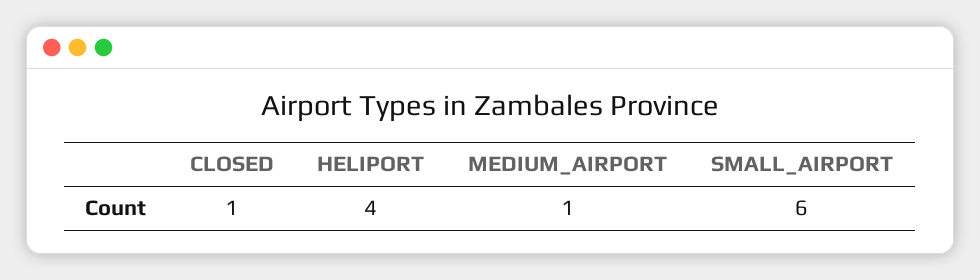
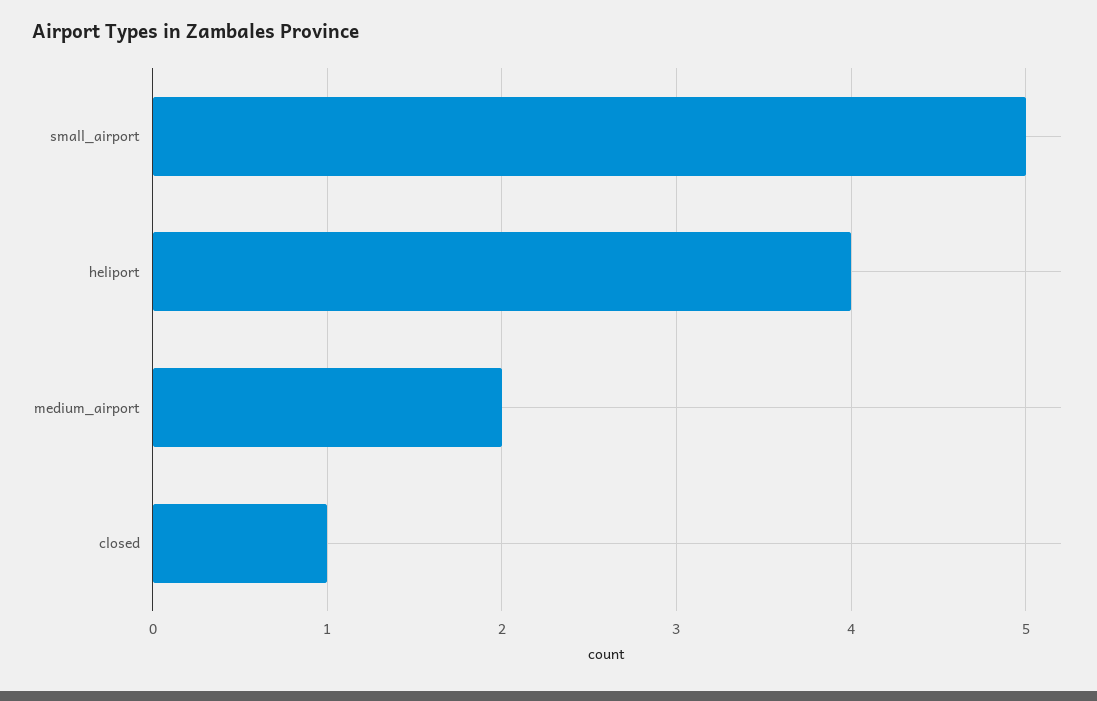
  {
    "CLOSED": 1,
    "HELIPORT": 4,
-   "MEDIUM_AIRPORT": 1,
+   "MEDIUM_AIRPORT": 2,
-   "SMALL_AIRPORT": 6
+   "SMALL_AIRPORT": 5
  }

